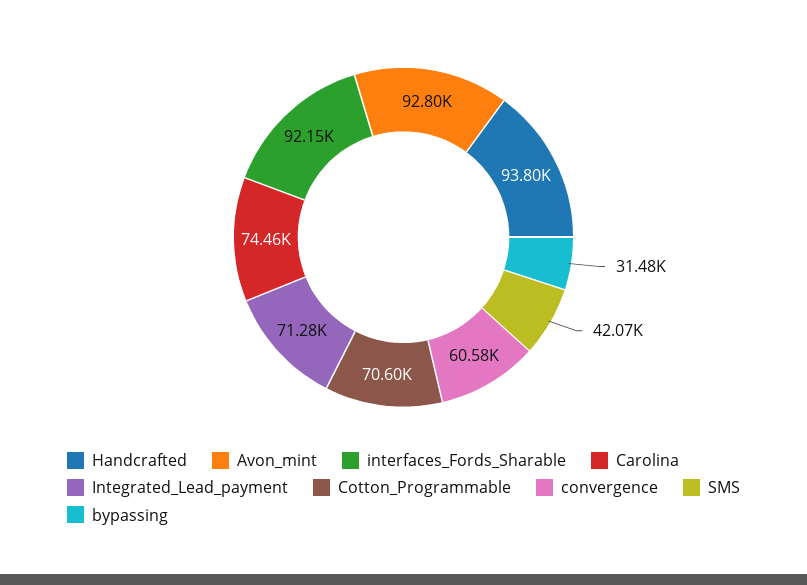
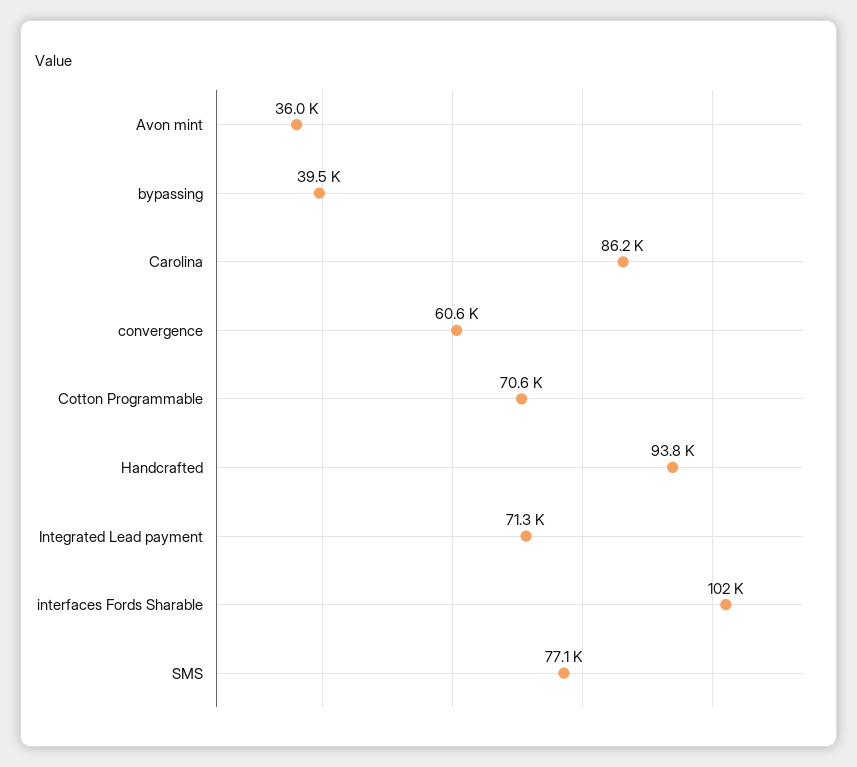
  {
    "Handcrafted": 93800,
-   "Avon_mint": 92800,
+   "Avon_mint": 36000,
-   "interfaces_Fords_Sharable": 92150,
+   "interfaces_Fords_Sharable": 102000,
-   "Carolina": 74460,
+   "Carolina": 86200,
    "Integrated_Lead_payment": 71280,
    "Cotton_Programmable": 70600,
    "convergence": 60580,
-   "SMS": 42070,
+   "SMS": 77100,
-   "bypassing": 31480
+   "bypassing": 39500
  }

